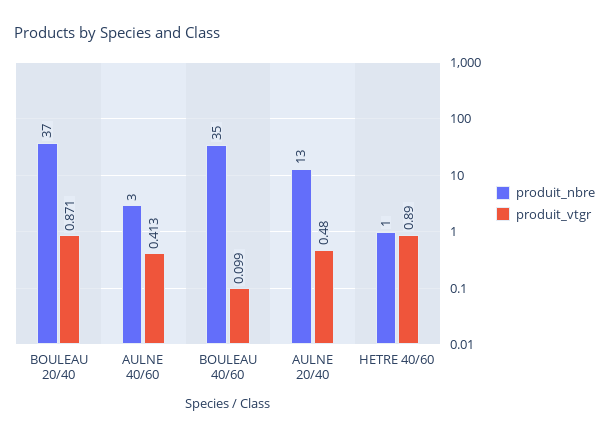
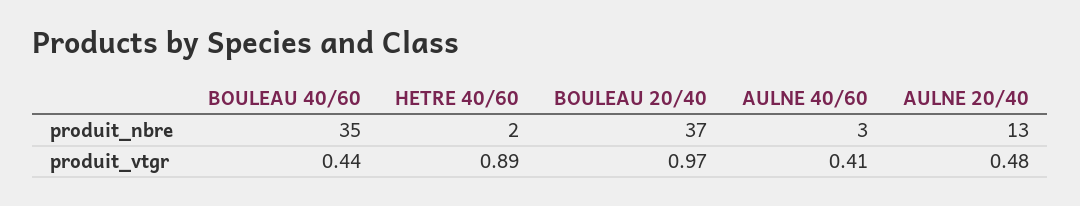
  {
    "produit_nbre": {
      "BOULEAU 20/40": 37,
      "AULNE 40/60": 3,
      "BOULEAU 40/60": 35,
      "AULNE 20/40": 13,
-     "HETRE 40/60": 1
+     "HETRE 40/60": 2
    },
    "produit_vtgr": {
-     "BOULEAU 20/40": 0.871,
+     "BOULEAU 20/40": 0.97,
      "AULNE 40/60": 0.413,
-     "BOULEAU 40/60": 0.099,
+     "BOULEAU 40/60": 0.44,
      "AULNE 20/40": 0.48,
      "HETRE 40/60": 0.89
    }
  }

